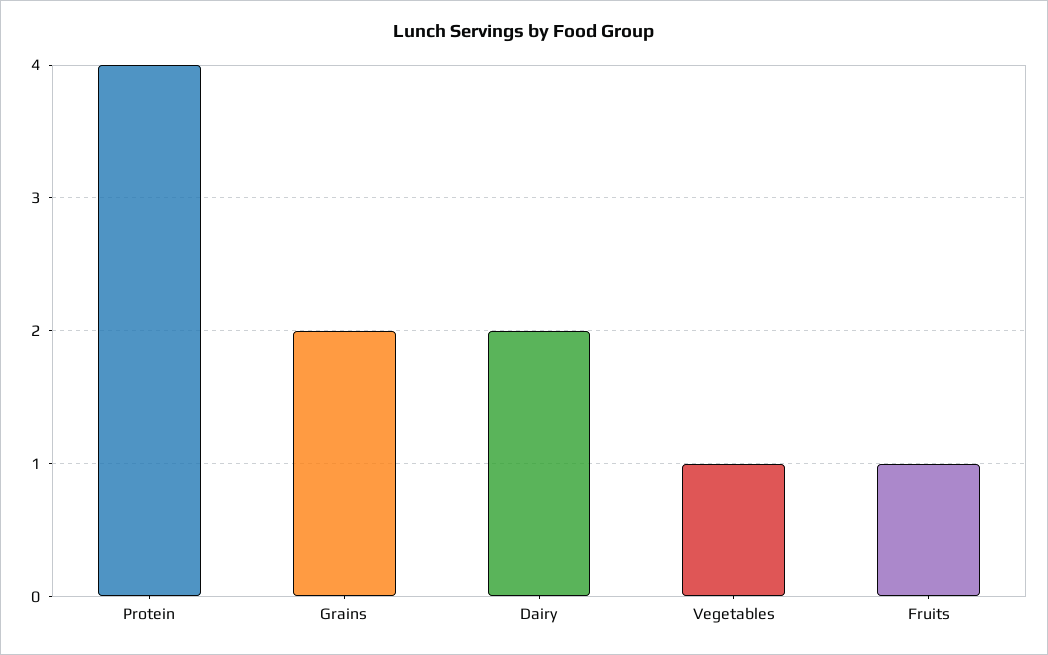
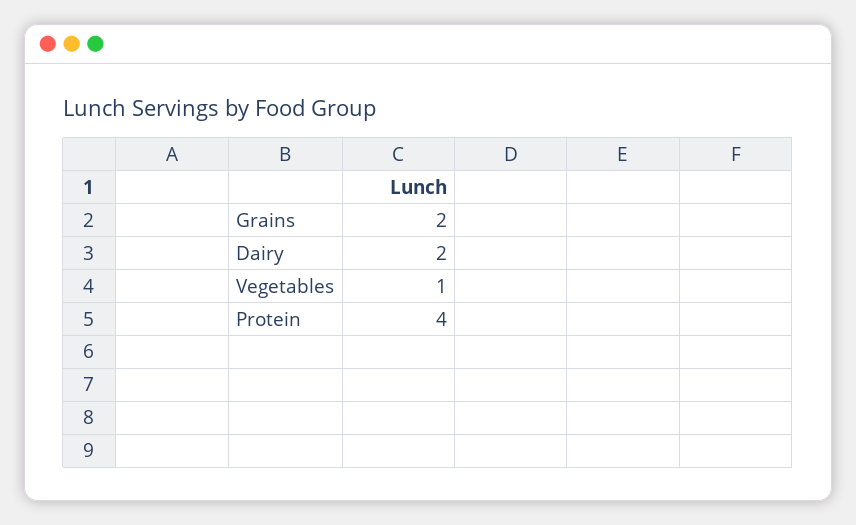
  {
    "Protein": 4,
    "Grains": 2,
    "Dairy": 2,
-   "Vegetables": 1,
+   "Vegetables": 1
-   "Fruits": 1
  }

